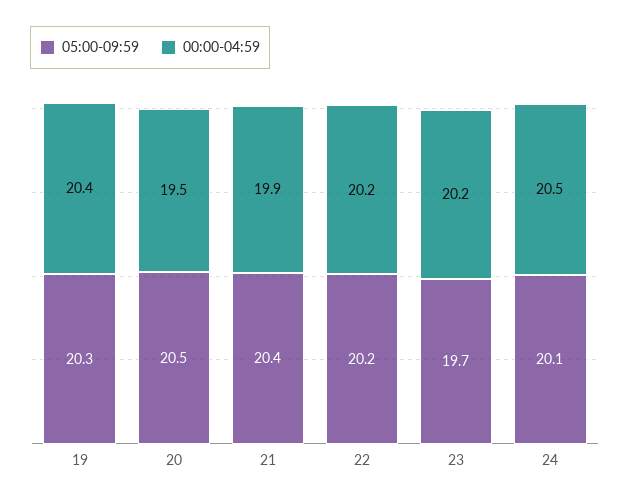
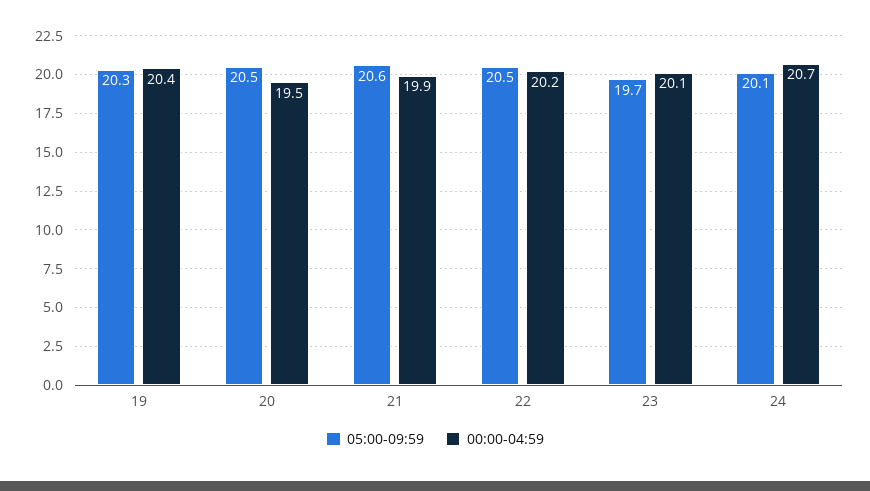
  {
    "05:00-09:59": {
      "19": 20.3,
      "20": 20.5,
-     "21": 20.4,
+     "21": 20.6,
-     "22": 20.2,
+     "22": 20.5,
      "23": 19.7,
      "24": 20.1
    },
    "00:00-04:59": {
      "19": 20.4,
      "20": 19.5,
      "21": 19.9,
      "22": 20.2,
-     "23": 20.2,
+     "23": 20.1,
-     "24": 20.5
+     "24": 20.7
    }
  }

